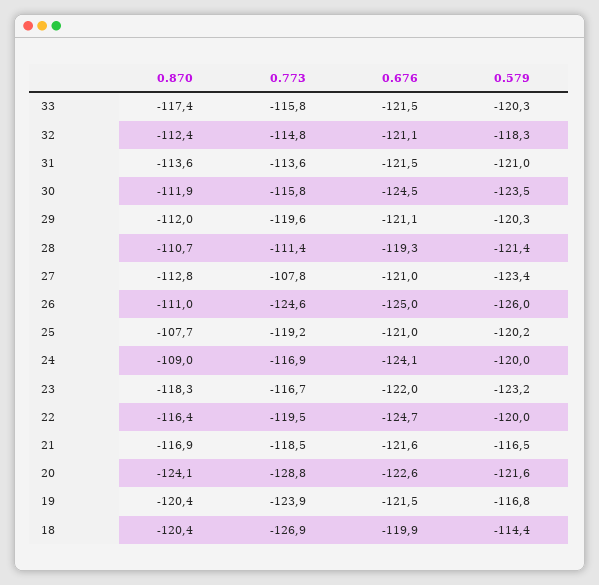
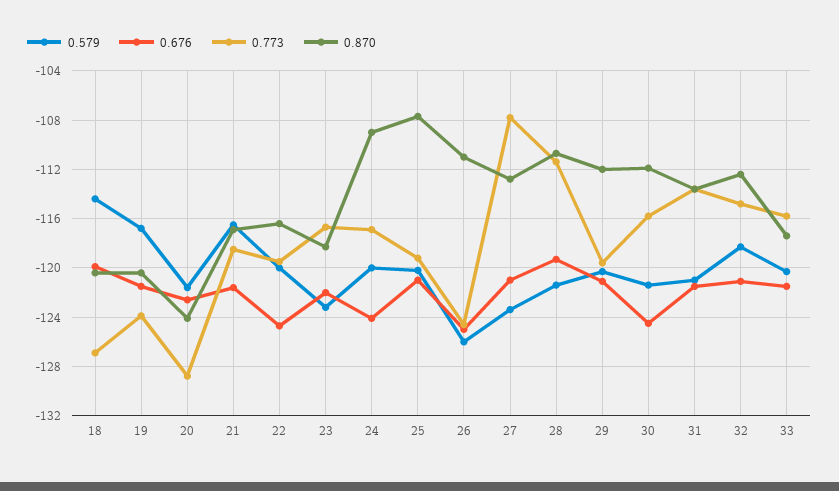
  {
    "0.870": {
      "33": -117.4,
      "32": -112.4,
      "31": -113.6,
      "30": -111.9,
      "29": -112,
      "28": -110.7,
      "27": -112.8,
      "26": -111,
      "25": -107.7,
      "24": -109,
      "23": -118.3,
      "22": -116.4,
      "21": -116.9,
      "20": -124.1,
      "19": -120.4,
      "18": -120.4
    },
    "0.773": {
      "33": -115.8,
      "32": -114.8,
      "31": -113.6,
      "30": -115.8,
      "29": -119.6,
      "28": -111.4,
      "27": -107.8,
      "26": -124.6,
      "25": -119.2,
      "24": -116.9,
      "23": -116.7,
      "22": -119.5,
      "21": -118.5,
      "20": -128.8,
      "19": -123.9,
      "18": -126.9
    },
    "0.676": {
      "33": -121.5,
      "32": -121.1,
      "31": -121.5,
      "30": -124.5,
      "29": -121.1,
      "28": -119.3,
      "27": -121,
      "26": -125,
      "25": -121,
      "24": -124.1,
      "23": -122,
      "22": -124.7,
      "21": -121.6,
      "20": -122.6,
      "19": -121.5,
      "18": -119.9
    },
    "0.579": {
      "33": -120.3,
      "32": -118.3,
      "31": -121,
-     "30": -123.5,
+     "30": -121.5,
      "29": -120.3,
      "28": -121.4,
      "27": -123.4,
      "26": -126,
      "25": -120.2,
      "24": -120,
      "23": -123.2,
      "22": -120,
      "21": -116.5,
      "20": -121.6,
      "19": -116.8,
      "18": -114.4
    }
  }

